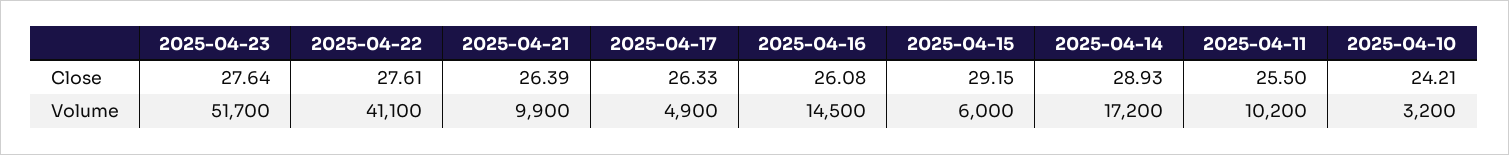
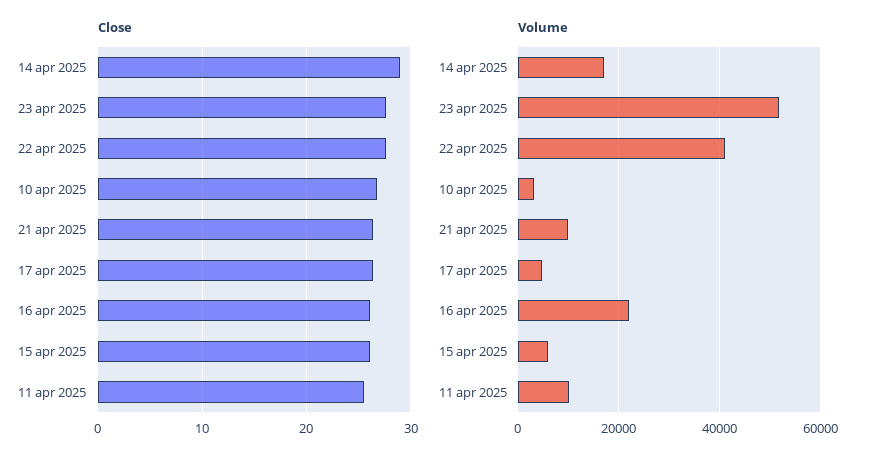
  {
    "Close": {
      "2025-04-23": 27.64,
      "2025-04-22": 27.61,
      "2025-04-21": 26.39,
      "2025-04-17": 26.33,
      "2025-04-16": 26.08,
-     "2025-04-15": 29.15,
+     "2025-04-15": 26,
      "2025-04-14": 28.93,
      "2025-04-11": 25.5,
-     "2025-04-10": 24.21
+     "2025-04-10": 27
    },
    "Volume": {
      "2025-04-23": 51700,
      "2025-04-22": 41100,
      "2025-04-21": 9900,
      "2025-04-17": 4900,
-     "2025-04-16": 14500,
+     "2025-04-16": 22000,
      "2025-04-15": 6000,
      "2025-04-14": 17200,
      "2025-04-11": 10200,
      "2025-04-10": 3200
    }
  }

